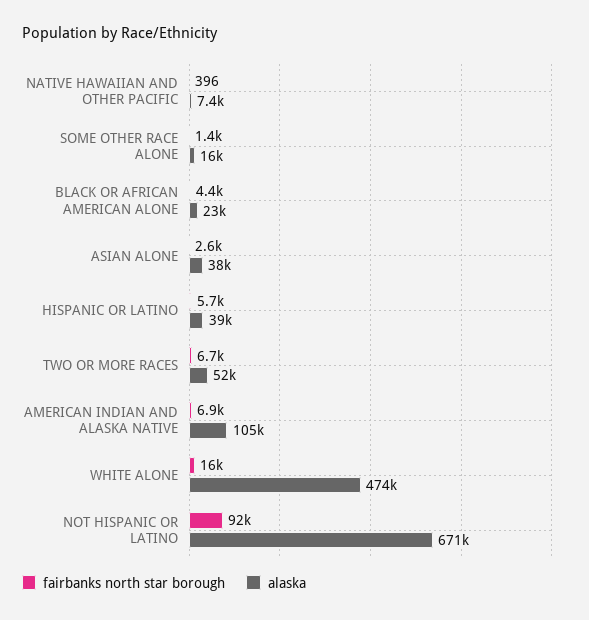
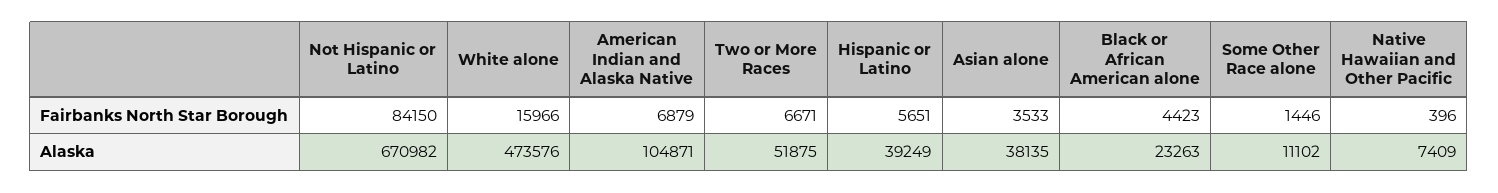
  {
    "fairbanks north star borough": {
      "NATIVE HAWAIIAN AND OTHER PACIFIC": 396,
      "SOME OTHER RACE ALONE": 1446,
      "BLACK OR AFRICAN AMERICAN ALONE": 4423,
-     "ASIAN ALONE": 2600,
+     "ASIAN ALONE": 3533,
      "HISPANIC OR LATINO": 5651,
      "TWO OR MORE RACES": 6671,
      "AMERICAN INDIAN AND ALASKA NATIVE": 6879,
      "WHITE ALONE": 15966,
-     "NOT HISPANIC OR LATINO": 92000
+     "NOT HISPANIC OR LATINO": 84150
    },
    "alaska": {
      "NATIVE HAWAIIAN AND OTHER PACIFIC": 7409,
-     "SOME OTHER RACE ALONE": 16000,
+     "SOME OTHER RACE ALONE": 11102,
      "BLACK OR AFRICAN AMERICAN ALONE": 23263,
      "ASIAN ALONE": 38135,
      "HISPANIC OR LATINO": 39249,
      "TWO OR MORE RACES": 51875,
      "AMERICAN INDIAN AND ALASKA NATIVE": 104871,
      "WHITE ALONE": 473576,
      "NOT HISPANIC OR LATINO": 670982
    }
  }

